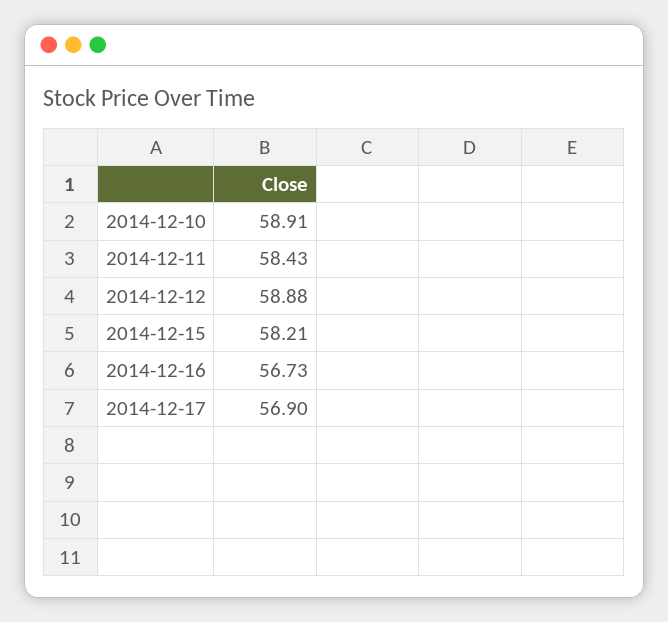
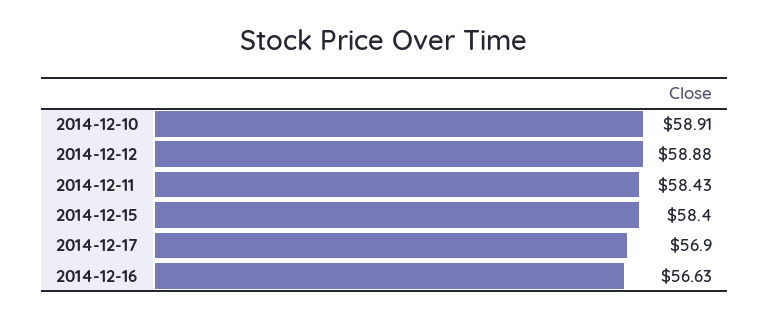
  {
    "2014-12-10": 58.91,
    "2014-12-11": 58.43,
    "2014-12-12": 58.88,
-   "2014-12-15": 58.21,
+   "2014-12-15": 58.4,
-   "2014-12-16": 56.73,
+   "2014-12-16": 56.63,
    "2014-12-17": 56.9
  }

